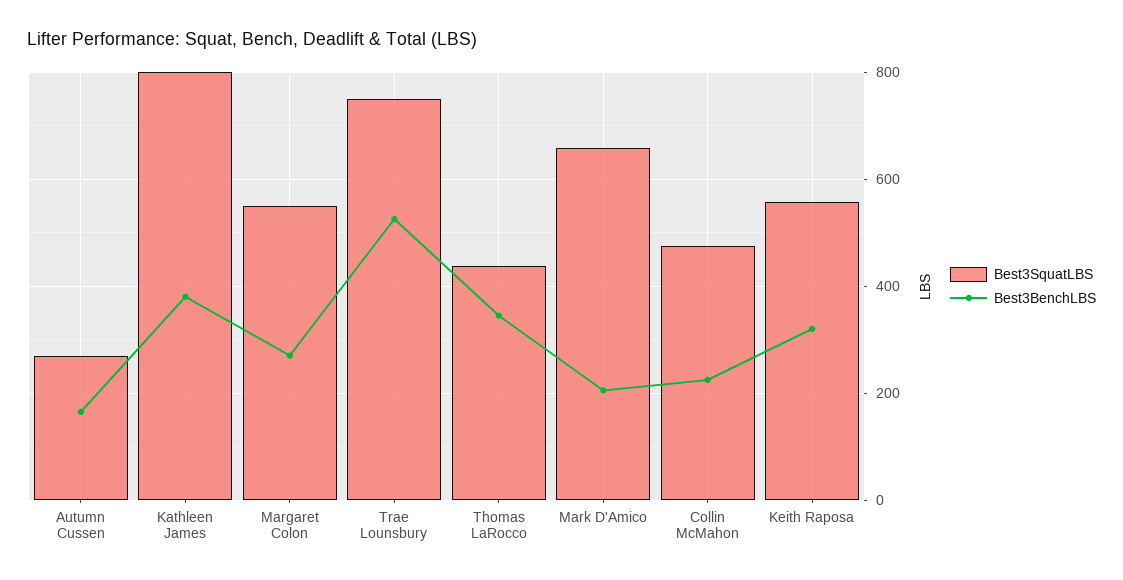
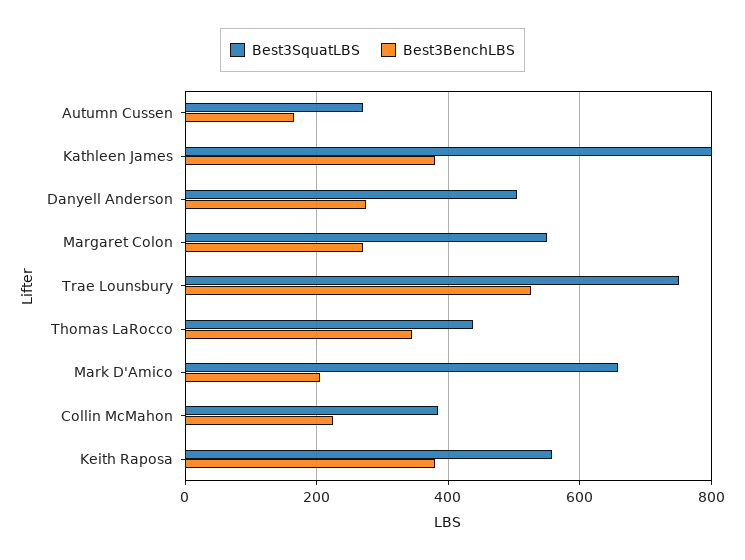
  {
    "Best3SquatLBS": {
      "Autumn Cussen": 280,
      "Kathleen James": 800,
      "Margaret Colon": 560,
      "Trae Lounsbury": 760,
      "Thomas LaRocco": 440,
      "Mark D'Amico": 660,
-     "Collin McMahon": 480,
+     "Collin McMahon": 380,
-     "Keith Raposa": 560
+     "Keith Raposa": 560,
+     "Danyell Anderson": 500
    },
    "Best3BenchLBS": {
      "Autumn Cussen": 160,
      "Kathleen James": 380,
      "Margaret Colon": 280,
      "Trae Lounsbury": 520,
      "Thomas LaRocco": 340,
      "Mark D'Amico": 200,
      "Collin McMahon": 220,
-     "Keith Raposa": 320
+     "Keith Raposa": 380,
+     "Danyell Anderson": 280
    }
  }

